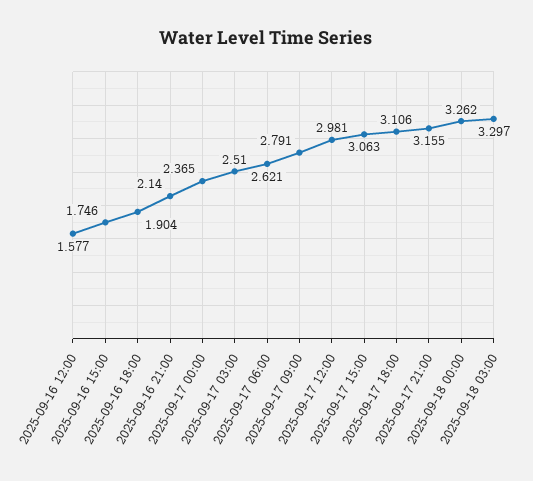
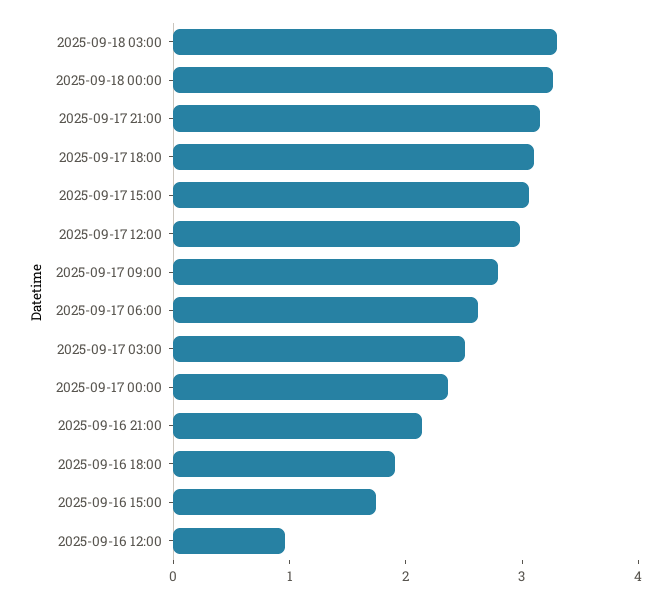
  {
-   "2025-09-16 12:00": 1.577,
+   "2025-09-16 12:00": 1,
    "2025-09-16 15:00": 1.746,
    "2025-09-16 18:00": 1.904,
    "2025-09-16 21:00": 2.14,
    "2025-09-17 00:00": 2.365,
    "2025-09-17 03:00": 2.51,
    "2025-09-17 06:00": 2.621,
    "2025-09-17 09:00": 2.791,
    "2025-09-17 12:00": 2.981,
    "2025-09-17 15:00": 3.063,
    "2025-09-17 18:00": 3.106,
    "2025-09-17 21:00": 3.155,
    "2025-09-18 00:00": 3.262,
    "2025-09-18 03:00": 3.297
  }

